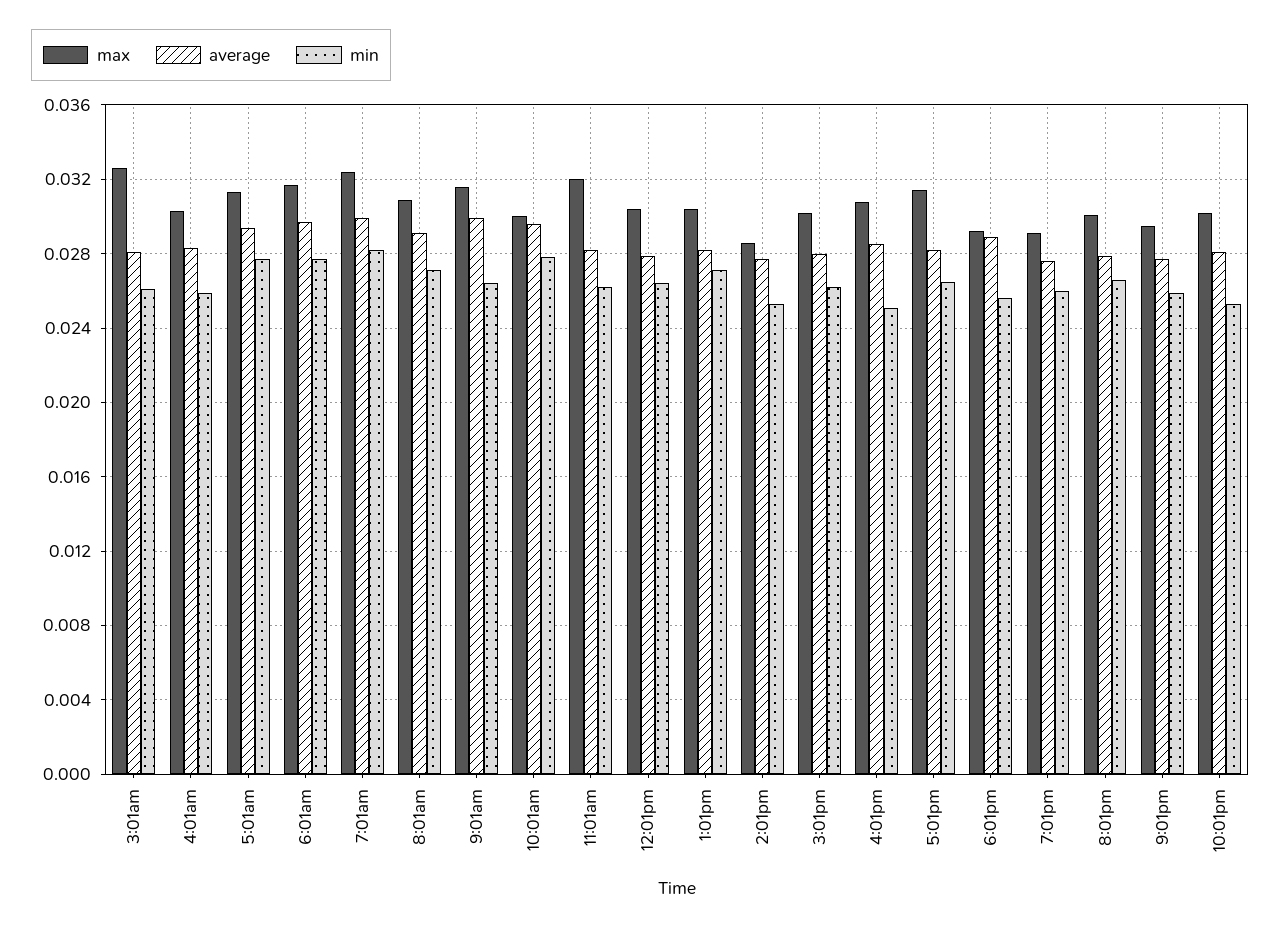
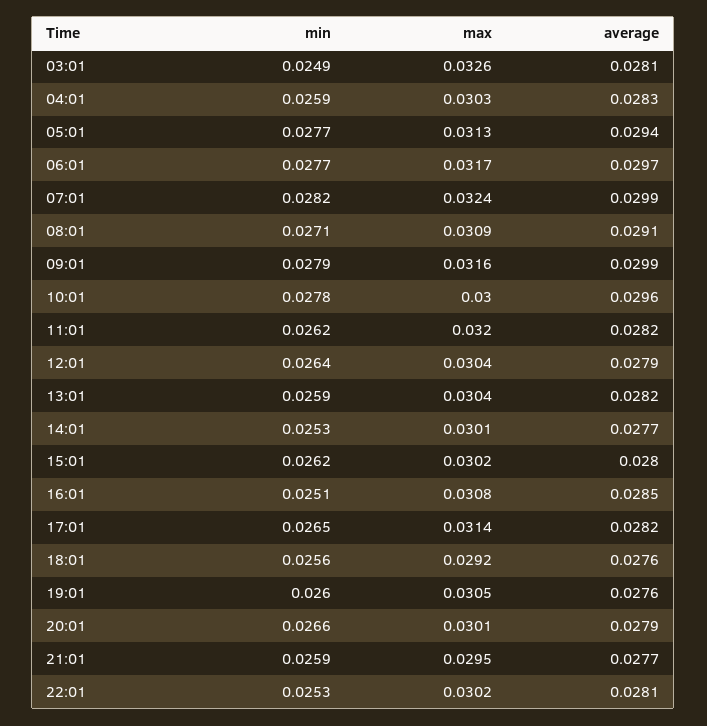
  {
    "max": {
      "3:01am": 0.0326,
      "4:01am": 0.0303,
      "5:01am": 0.0313,
      "6:01am": 0.0317,
      "7:01am": 0.0324,
      "8:01am": 0.0309,
      "9:01am": 0.0316,
      "10:01am": 0.03,
      "11:01am": 0.032,
      "12:01pm": 0.0304,
      "1:01pm": 0.0304,
-     "2:01pm": 0.0285,
+     "2:01pm": 0.0301,
      "3:01pm": 0.0302,
      "4:01pm": 0.0308,
      "5:01pm": 0.0314,
      "6:01pm": 0.0292,
-     "7:01pm": 0.029,
+     "7:01pm": 0.0305,
      "8:01pm": 0.0301,
      "9:01pm": 0.0295,
      "10:01pm": 0.0302
    },
    "average": {
      "3:01am": 0.0281,
      "4:01am": 0.0283,
      "5:01am": 0.0294,
      "6:01am": 0.0297,
      "7:01am": 0.0299,
      "8:01am": 0.0291,
      "9:01am": 0.0299,
      "10:01am": 0.0296,
      "11:01am": 0.0282,
      "12:01pm": 0.0279,
      "1:01pm": 0.0282,
      "2:01pm": 0.0277,
      "3:01pm": 0.028,
      "4:01pm": 0.0285,
      "5:01pm": 0.0282,
-     "6:01pm": 0.029,
+     "6:01pm": 0.0276,
      "7:01pm": 0.0276,
      "8:01pm": 0.0279,
      "9:01pm": 0.0277,
      "10:01pm": 0.0281
    },
    "min": {
-     "3:01am": 0.026,
+     "3:01am": 0.0249,
      "4:01am": 0.0259,
      "5:01am": 0.0277,
      "6:01am": 0.0277,
      "7:01am": 0.0282,
      "8:01am": 0.0271,
-     "9:01am": 0.0265,
+     "9:01am": 0.0279,
      "10:01am": 0.0278,
      "11:01am": 0.0262,
      "12:01pm": 0.0264,
-     "1:01pm": 0.027,
+     "1:01pm": 0.0259,
      "2:01pm": 0.0253,
      "3:01pm": 0.0262,
      "4:01pm": 0.0251,
      "5:01pm": 0.0265,
      "6:01pm": 0.0256,
      "7:01pm": 0.026,
      "8:01pm": 0.0266,
      "9:01pm": 0.0259,
      "10:01pm": 0.0253
    }
  }

